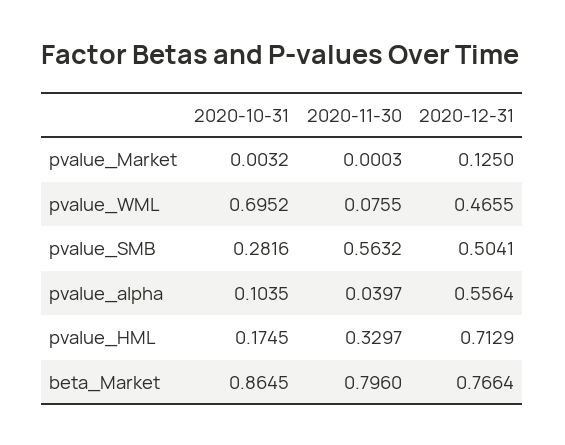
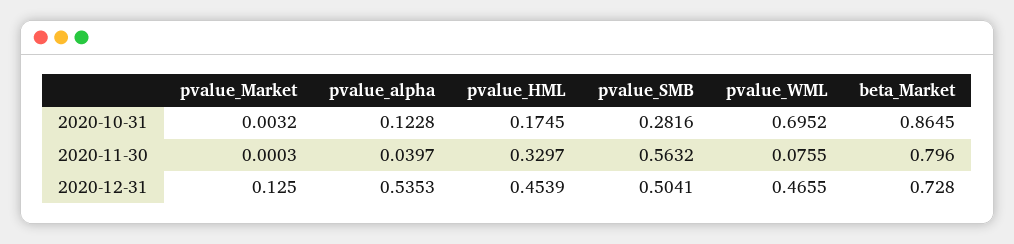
  {
    "2020-10-31": {
      "pvalue_Market": 0.0032,
      "pvalue_WML": 0.6952,
      "pvalue_SMB": 0.2816,
-     "pvalue_alpha": 0.1035,
+     "pvalue_alpha": 0.1228,
      "pvalue_HML": 0.1745,
      "beta_Market": 0.8645
    },
    "2020-11-30": {
      "pvalue_Market": 0.0003,
      "pvalue_WML": 0.0755,
      "pvalue_SMB": 0.5632,
      "pvalue_alpha": 0.0397,
      "pvalue_HML": 0.3297,
      "beta_Market": 0.796
    },
    "2020-12-31": {
      "pvalue_Market": 0.125,
      "pvalue_WML": 0.4655,
      "pvalue_SMB": 0.5041,
-     "pvalue_alpha": 0.5564,
+     "pvalue_alpha": 0.5353,
-     "pvalue_HML": 0.7129,
+     "pvalue_HML": 0.4539,
-     "beta_Market": 0.7664
+     "beta_Market": 0.728
    }
  }

